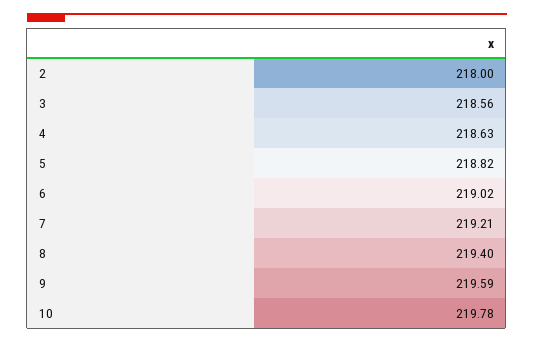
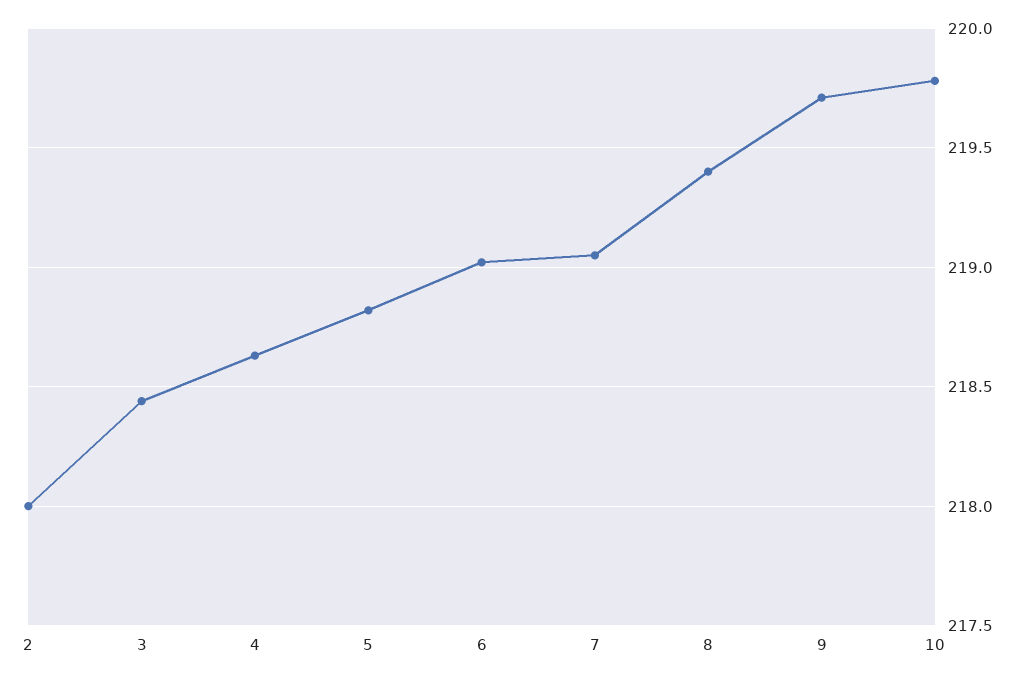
  {
    "2": 218,
-   "3": 218.56,
+   "3": 218.45,
    "4": 218.63,
    "5": 218.82,
    "6": 219.02,
-   "7": 219.21,
+   "7": 219.05,
    "8": 219.4,
-   "9": 219.59,
+   "9": 219.7,
    "10": 219.78
  }

